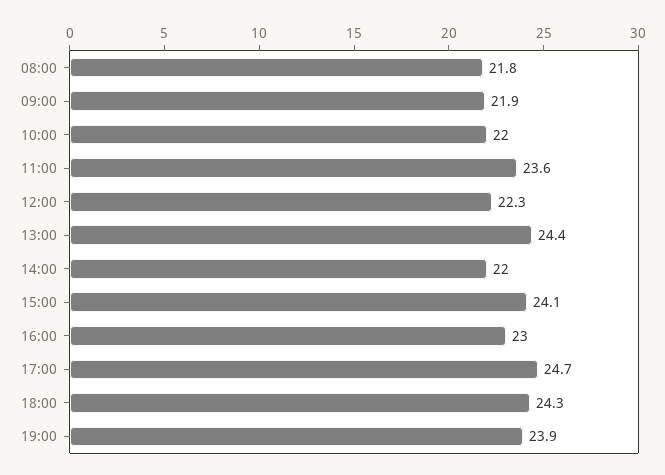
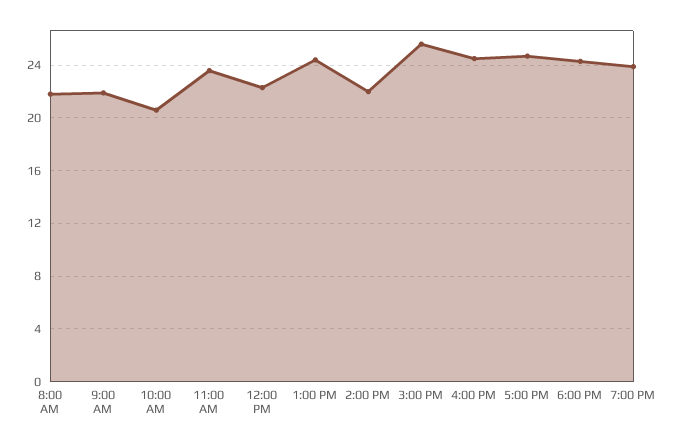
  {
    "08:00": 21.8,
    "09:00": 21.9,
-   "10:00": 22,
+   "10:00": 20.5,
    "11:00": 23.6,
    "12:00": 22.3,
    "13:00": 24.4,
    "14:00": 22,
-   "15:00": 24.1,
+   "15:00": 25.5,
-   "16:00": 23,
+   "16:00": 24.5,
    "17:00": 24.7,
    "18:00": 24.3,
    "19:00": 23.9
  }

